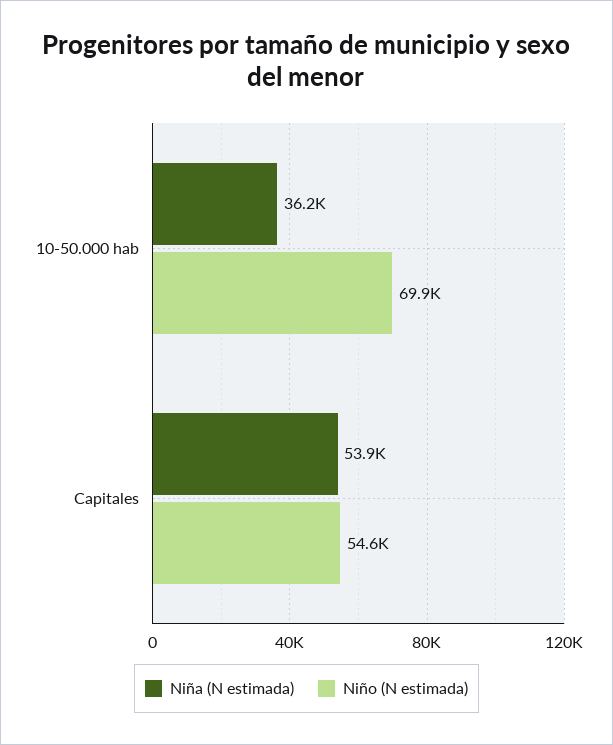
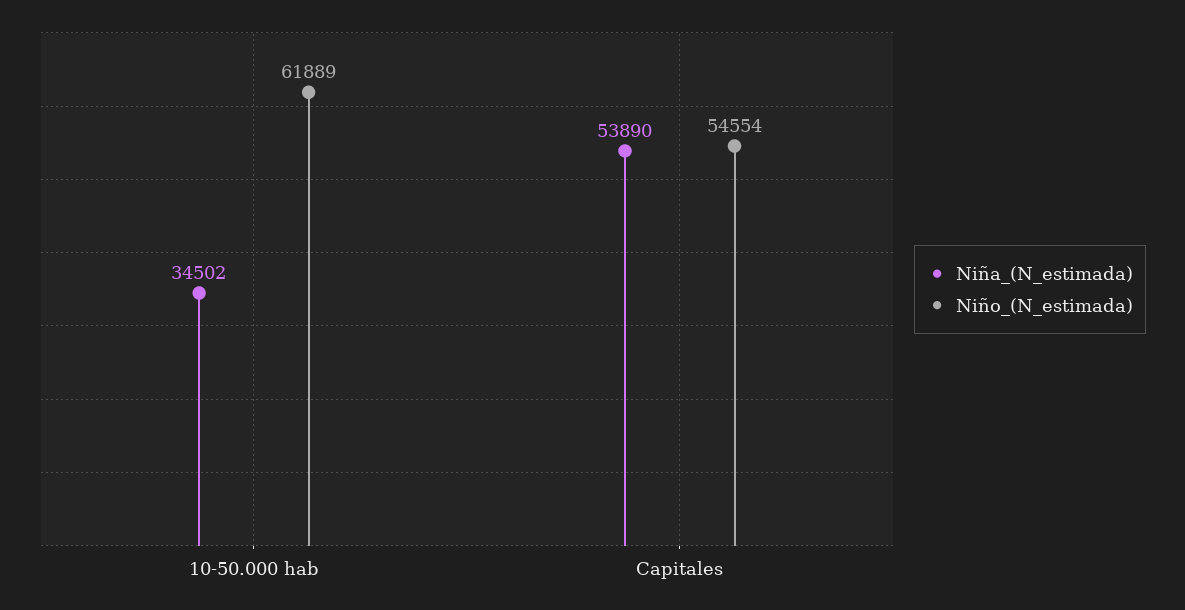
  {
    "Niña (N estimada)": {
-     "10-50.000 hab": 36200,
+     "10-50.000 hab": 34502,
      "Capitales": 53890
    },
    "Niño (N estimada)": {
-     "10-50.000 hab": 69900,
+     "10-50.000 hab": 61889,
      "Capitales": 54554
    }
  }

